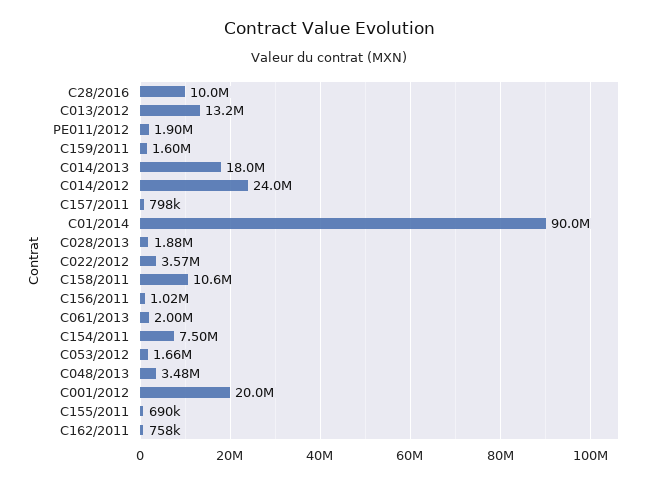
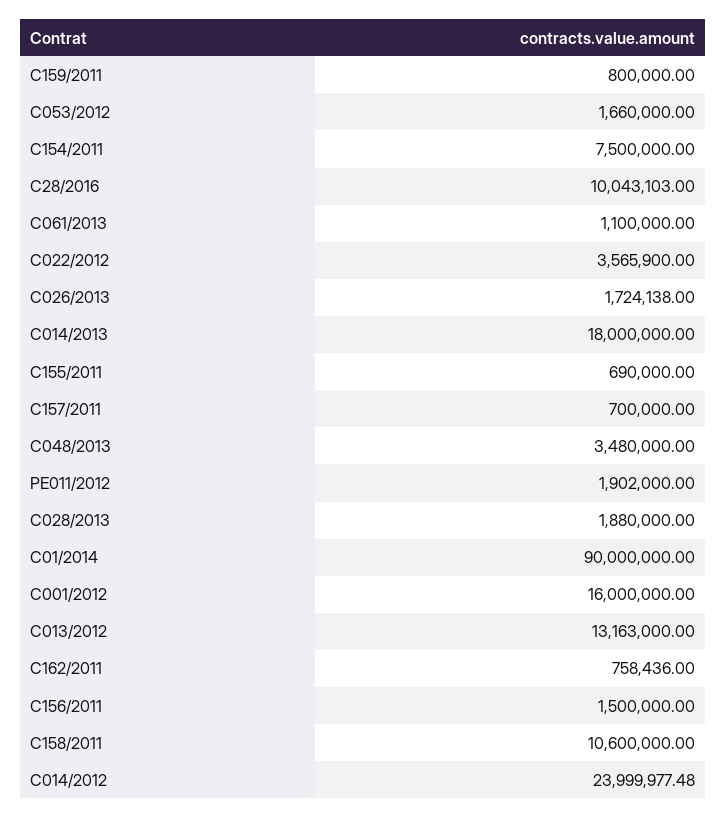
  {
    "C28/2016": 10043103,
    "C013/2012": 13163000,
    "PE011/2012": 1902000,
-   "C159/2011": 1600000,
+   "C159/2011": 800000,
    "C014/2013": 18000000,
    "C014/2012": 23999977.48,
-   "C157/2011": 798000,
+   "C157/2011": 700000,
    "C01/2014": 90000000,
    "C028/2013": 1880000,
    "C022/2012": 3565900,
    "C158/2011": 10600000,
-   "C156/2011": 1020000,
+   "C156/2011": 1500000,
-   "C061/2013": 2000000,
+   "C061/2013": 1100000,
    "C154/2011": 7500000,
    "C053/2012": 1660000,
    "C048/2013": 3480000,
-   "C001/2012": 20000000,
+   "C001/2012": 16000000,
    "C155/2011": 690000,
-   "C162/2011": 758436
+   "C162/2011": 758436,
+   "C026/2013": 1724138
  }

